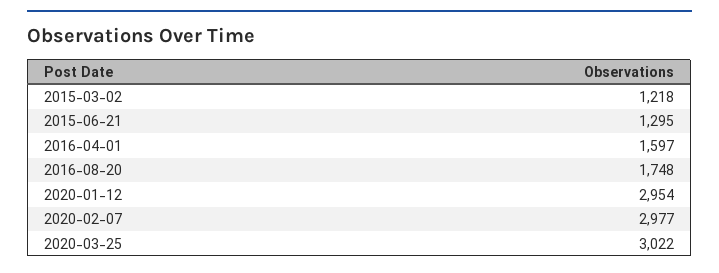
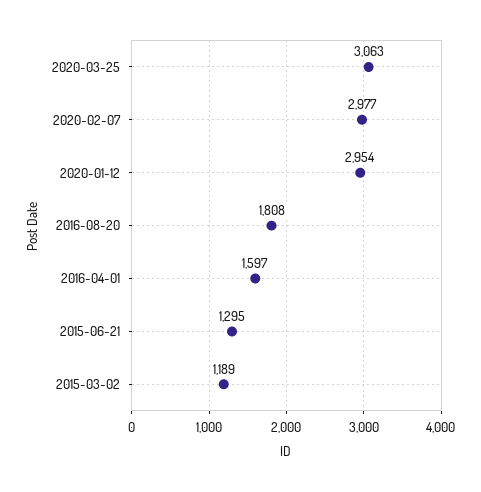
  {
-   "2015-03-02": 1218,
+   "2015-03-02": 1189,
    "2015-06-21": 1295,
    "2016-04-01": 1597,
-   "2016-08-20": 1748,
+   "2016-08-20": 1808,
    "2020-01-12": 2954,
    "2020-02-07": 2977,
-   "2020-03-25": 3022
+   "2020-03-25": 3063
  }

